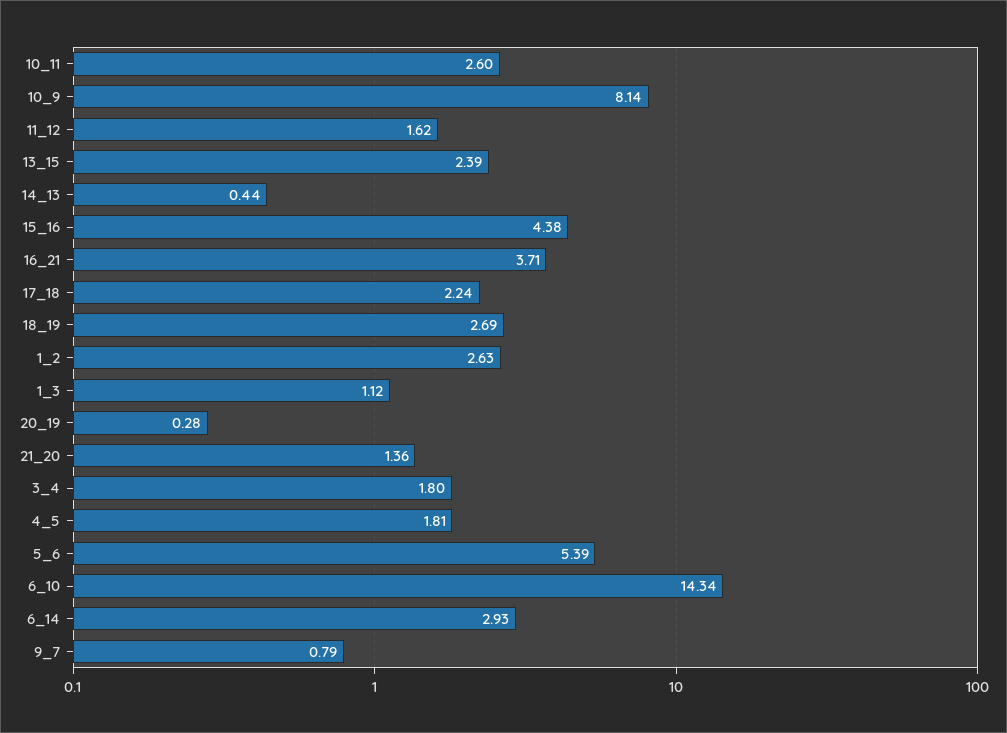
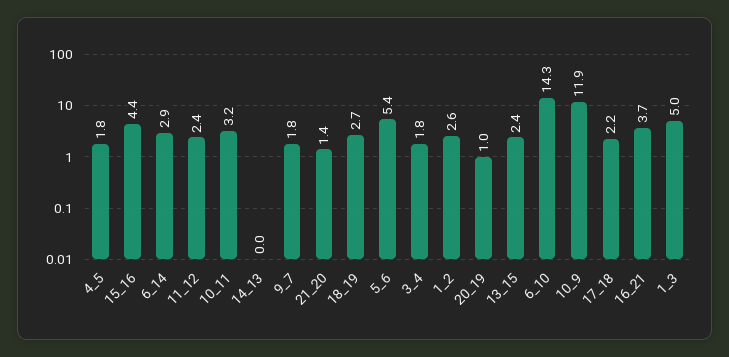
  {
-   "10_11": 2.6,
+   "10_11": 3.2,
-   "10_9": 8.14,
+   "10_9": 11.9,
-   "11_12": 1.62,
+   "11_12": 2.4,
    "13_15": 2.39,
-   "14_13": 0.44,
+   "14_13": 0,
    "15_16": 4.38,
    "16_21": 3.71,
    "17_18": 2.24,
    "18_19": 2.69,
    "1_2": 2.63,
-   "1_3": 1.12,
+   "1_3": 5,
-   "20_19": 0.28,
+   "20_19": 1,
    "21_20": 1.36,
    "3_4": 1.8,
    "4_5": 1.81,
    "5_6": 5.39,
    "6_10": 14.34,
    "6_14": 2.93,
-   "9_7": 0.79
+   "9_7": 1.8
  }

